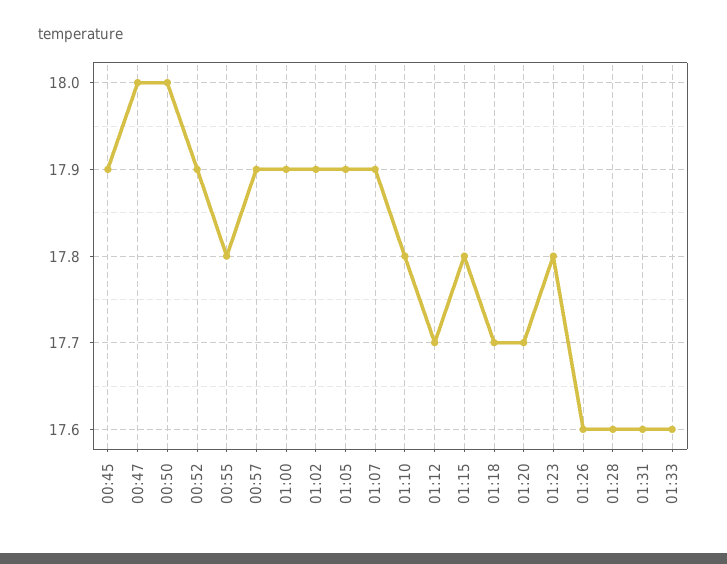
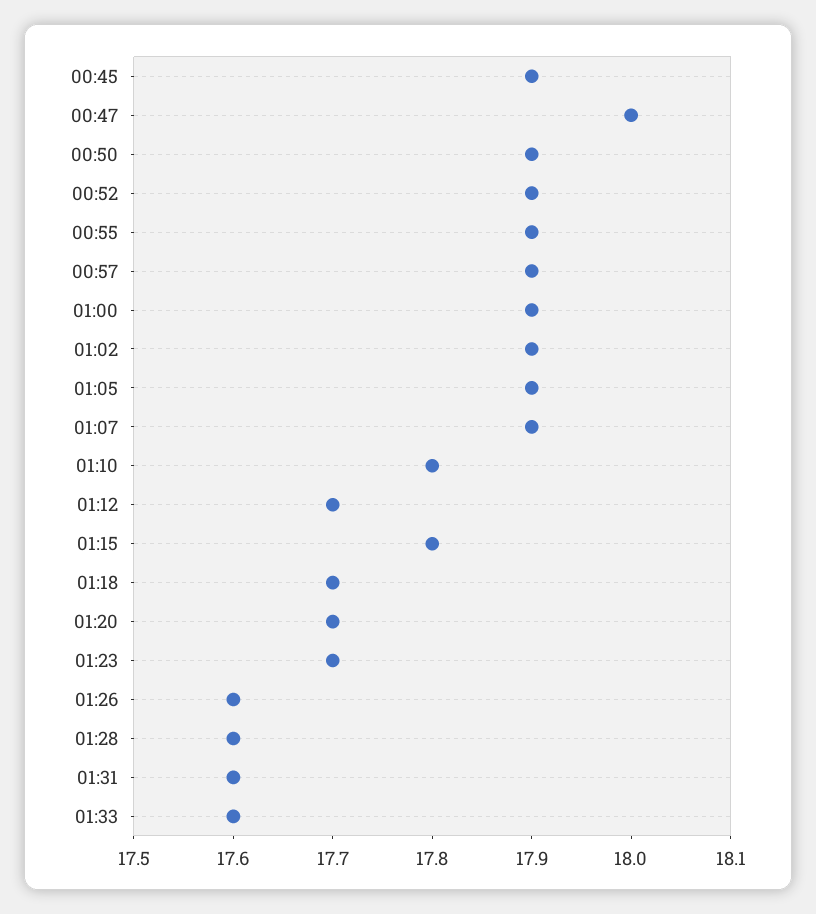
  {
    "00:45": 17.9,
    "00:47": 18,
-   "00:50": 18,
+   "00:50": 17.9,
    "00:52": 17.9,
-   "00:55": 17.8,
+   "00:55": 17.9,
    "00:57": 17.9,
    "01:00": 17.9,
    "01:02": 17.9,
    "01:05": 17.9,
    "01:07": 17.9,
    "01:10": 17.8,
    "01:12": 17.7,
    "01:15": 17.8,
    "01:18": 17.7,
    "01:20": 17.7,
-   "01:23": 17.8,
+   "01:23": 17.7,
    "01:26": 17.6,
    "01:28": 17.6,
    "01:31": 17.6,
    "01:33": 17.6
  }

